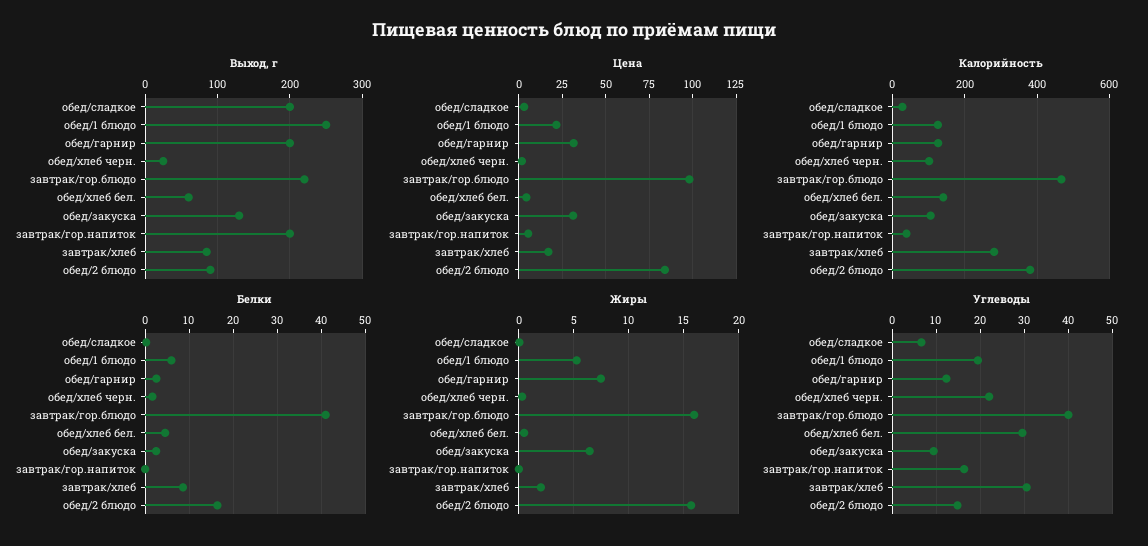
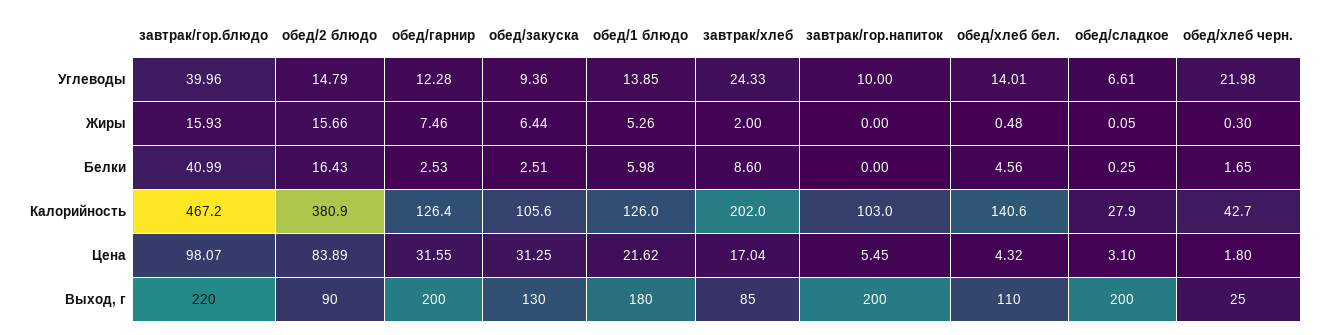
  {
    "Выход, г": {
      "обед/сладкое": 200,
-     "обед/1 блюдо": 250,
+     "обед/1 блюдо": 180,
      "обед/гарнир": 200,
      "обед/хлеб черн.": 25,
      "завтрак/гор.блюдо": 220,
-     "обед/хлеб бел.": 60,
+     "обед/хлеб бел.": 110,
      "обед/закуска": 130,
      "завтрак/гор.напиток": 200,
      "завтрак/хлеб": 85,
      "обед/2 блюдо": 90
    },
    "Цена": {
      "обед/сладкое": 3.1,
      "обед/1 блюдо": 21.62,
      "обед/гарнир": 31.55,
      "обед/хлеб черн.": 1.8,
      "завтрак/гор.блюдо": 98.07,
      "обед/хлеб бел.": 4.32,
      "обед/закуска": 31.25,
      "завтрак/гор.напиток": 5.45,
      "завтрак/хлеб": 17.04,
      "обед/2 блюдо": 83.89
    },
    "Калорийность": {
      "обед/сладкое": 27.9,
      "обед/1 блюдо": 126,
      "обед/гарнир": 126.4,
-     "обед/хлеб черн.": 100,
+     "обед/хлеб черн.": 42.7,
      "завтрак/гор.блюдо": 467.2,
      "обед/хлеб бел.": 140.6,
      "обед/закуска": 105.6,
-     "завтрак/гор.напиток": 40,
+     "завтрак/гор.напиток": 103,
-     "завтрак/хлеб": 280,
+     "завтрак/хлеб": 202,
      "обед/2 блюдо": 380.9
    },
    "Белки": {
      "обед/сладкое": 0.25,
      "обед/1 блюдо": 5.98,
      "обед/гарнир": 2.53,
      "обед/хлеб черн.": 1.65,
      "завтрак/гор.блюдо": 40.99,
      "обед/хлеб бел.": 4.56,
      "обед/закуска": 2.51,
      "завтрак/гор.напиток": 0,
      "завтрак/хлеб": 8.6,
      "обед/2 блюдо": 16.43
    },
    "Жиры": {
      "обед/сладкое": 0.05,
      "обед/1 блюдо": 5.26,
      "обед/гарнир": 7.46,
      "обед/хлеб черн.": 0.3,
      "завтрак/гор.блюдо": 15.93,
      "обед/хлеб бел.": 0.48,
      "обед/закуска": 6.44,
      "завтрак/гор.напиток": 0,
      "завтрак/хлеб": 2,
      "обед/2 блюдо": 15.66
    },
    "Углеводы": {
      "обед/сладкое": 6.61,
-     "обед/1 блюдо": 20,
+     "обед/1 блюдо": 13.85,
      "обед/гарнир": 12.28,
      "обед/хлеб черн.": 21.98,
      "завтрак/гор.блюдо": 39.96,
-     "обед/хлеб бел.": 30,
+     "обед/хлеб бел.": 14.01,
      "обед/закуска": 9.36,
-     "завтрак/гор.напиток": 16,
+     "завтрак/гор.напиток": 10,
-     "завтрак/хлеб": 30,
+     "завтрак/хлеб": 24.33,
      "обед/2 блюдо": 14.79
    }
  }

